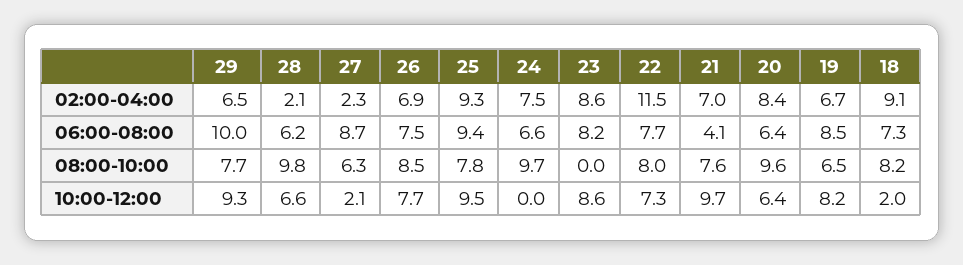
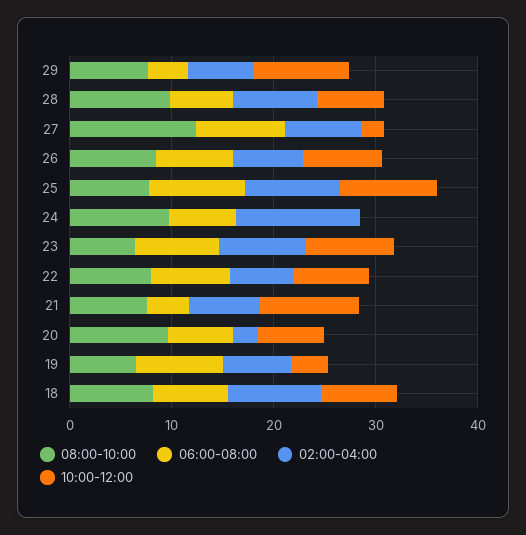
  {
    "02:00-04:00": {
      "29": 6.5,
-     "28": 2.1,
+     "28": 8,
-     "27": 2.3,
+     "27": 8,
      "26": 6.9,
      "25": 9.3,
-     "24": 7.5,
+     "24": 12,
      "23": 8.6,
-     "22": 11.5,
+     "22": 6,
      "21": 7,
-     "20": 8.4,
+     "20": 2,
      "19": 6.7,
      "18": 9.1
    },
    "06:00-08:00": {
-     "29": 10,
+     "29": 4,
      "28": 6.2,
      "27": 8.7,
      "26": 7.5,
      "25": 9.4,
      "24": 6.6,
      "23": 8.2,
      "22": 7.7,
      "21": 4.1,
      "20": 6.4,
      "19": 8.5,
      "18": 7.3
    },
    "08:00-10:00": {
      "29": 7.7,
      "28": 9.8,
-     "27": 6.3,
+     "27": 12,
      "26": 8.5,
      "25": 7.8,
      "24": 9.7,
-     "23": 0,
+     "23": 6,
      "22": 8,
      "21": 7.6,
      "20": 9.6,
      "19": 6.5,
      "18": 8.2
    },
    "10:00-12:00": {
      "29": 9.3,
      "28": 6.6,
      "27": 2.1,
      "26": 7.7,
      "25": 9.5,
      "24": 0,
      "23": 8.6,
      "22": 7.3,
      "21": 9.7,
      "20": 6.4,
-     "19": 8.2,
+     "19": 4,
-     "18": 2
+     "18": 8
    }
  }

